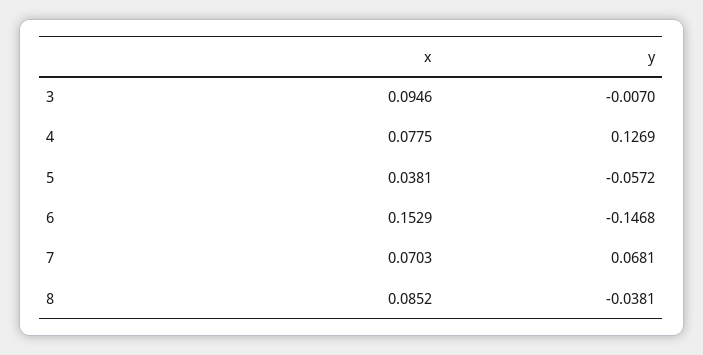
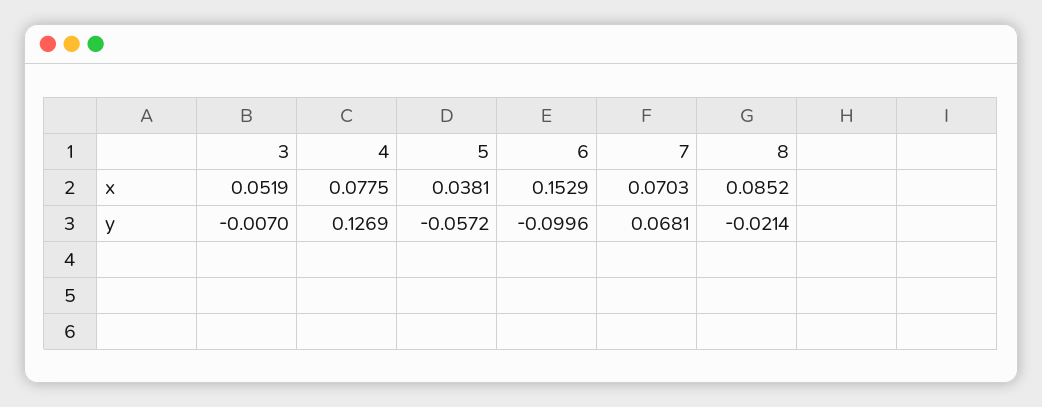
  {
    "x": {
-     "3": 0.0946,
+     "3": 0.0519,
      "4": 0.0775,
      "5": 0.0381,
      "6": 0.1529,
      "7": 0.0703,
      "8": 0.0852
    },
    "y": {
      "3": -0.007,
      "4": 0.1269,
      "5": -0.0572,
-     "6": -0.1468,
+     "6": -0.0996,
      "7": 0.0681,
-     "8": -0.0381
+     "8": -0.0214
    }
  }

